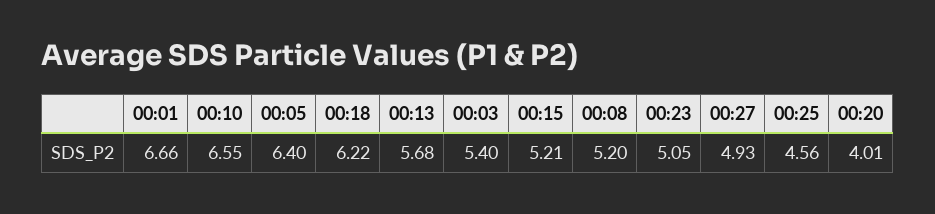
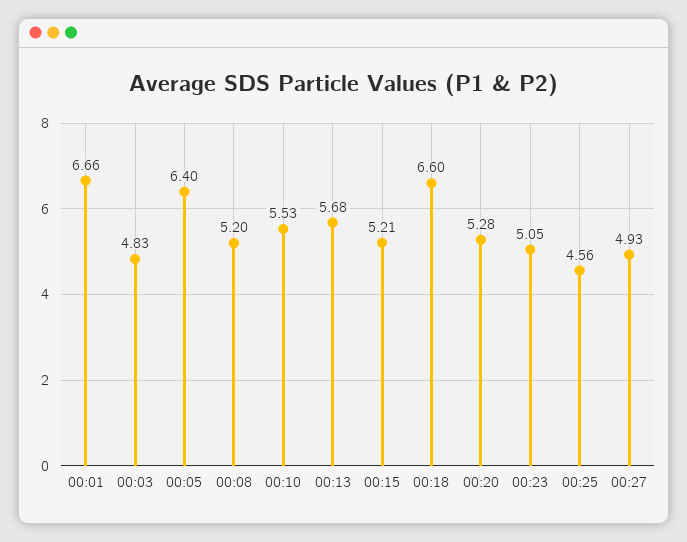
  {
    "00:01": 6.66,
-   "00:10": 6.55,
+   "00:10": 5.53,
    "00:05": 6.4,
-   "00:18": 6.22,
+   "00:18": 6.6,
    "00:13": 5.68,
-   "00:03": 5.4,
+   "00:03": 4.83,
    "00:15": 5.21,
    "00:08": 5.2,
    "00:23": 5.05,
    "00:27": 4.93,
    "00:25": 4.56,
-   "00:20": 4.01
+   "00:20": 5.28
  }

